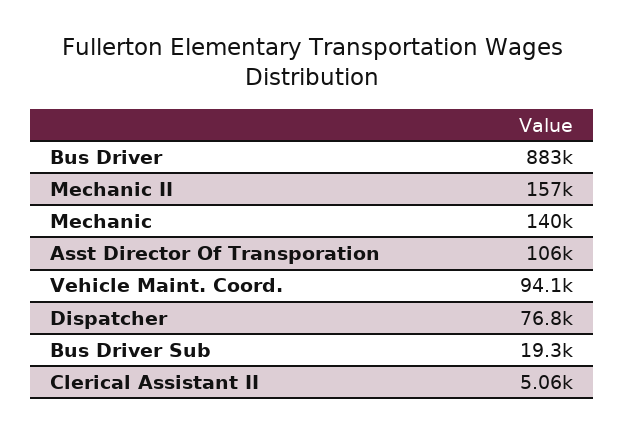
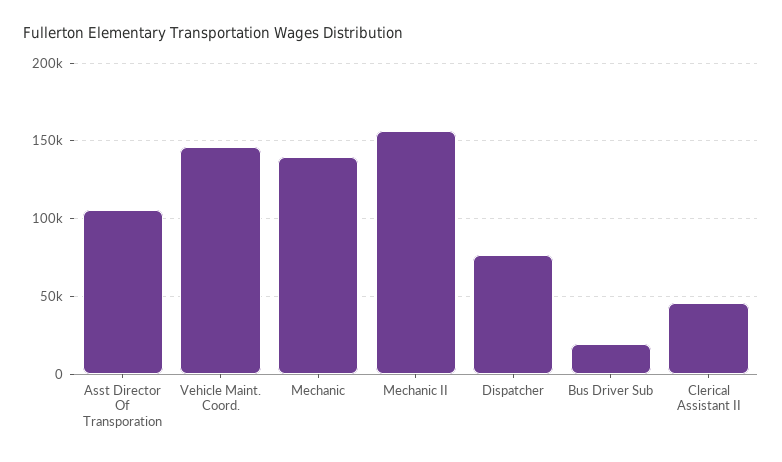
  {
-   "Bus Driver": 883000,
    "Mechanic II": 157000,
    "Mechanic": 140000,
    "Asst Director Of Transporation": 106000,
-   "Vehicle Maint. Coord.": 94100,
+   "Vehicle Maint. Coord.": 145000,
    "Dispatcher": 76800,
    "Bus Driver Sub": 19300,
-   "Clerical Assistant II": 5060
+   "Clerical Assistant II": 45000
  }

